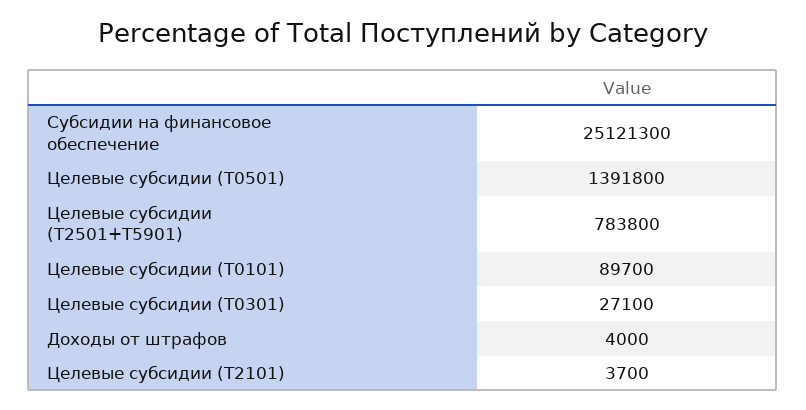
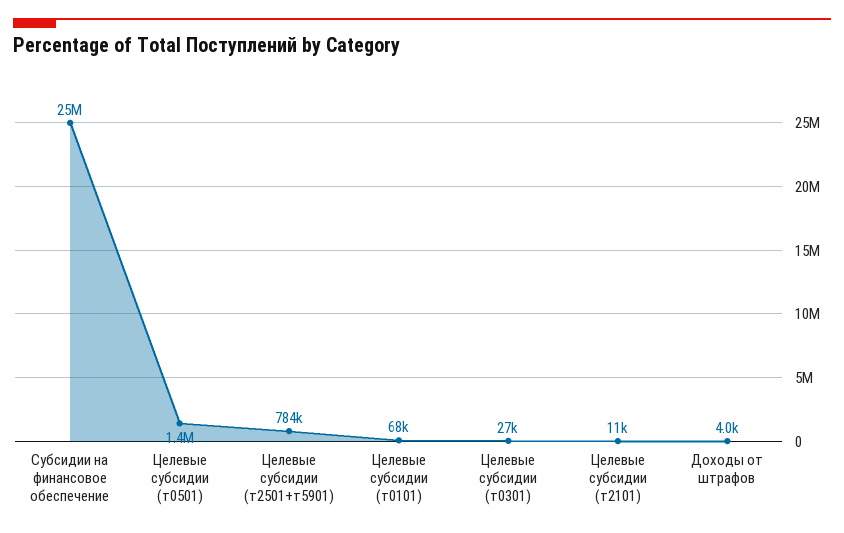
  {
    "Субсидии на финансовое обеспечение": 25121300,
    "Целевые субсидии (Т0501)": 1391800,
    "Целевые субсидии (Т2501+Т5901)": 783800,
-   "Целевые субсидии (Т0101)": 89700,
+   "Целевые субсидии (Т0101)": 68000,
    "Целевые субсидии (Т0301)": 27100,
    "Доходы от штрафов": 4000,
-   "Целевые субсидии (Т2101)": 3700
+   "Целевые субсидии (Т2101)": 11000
  }

